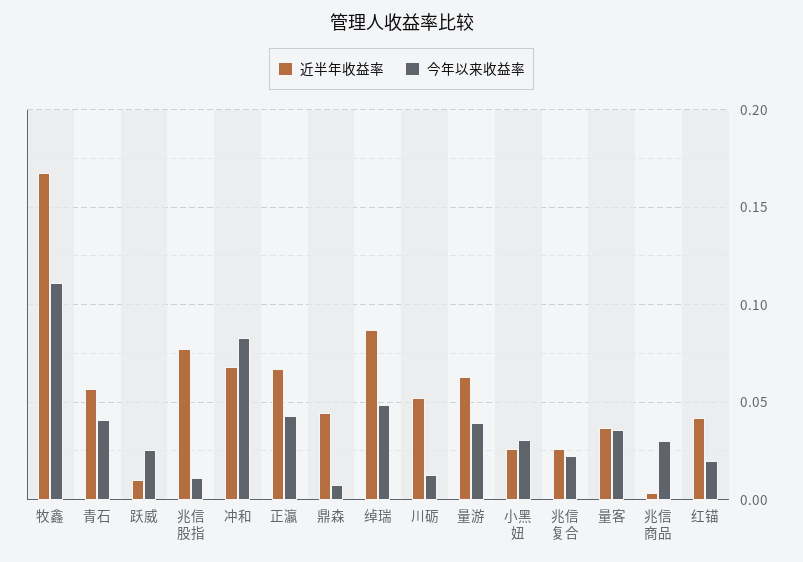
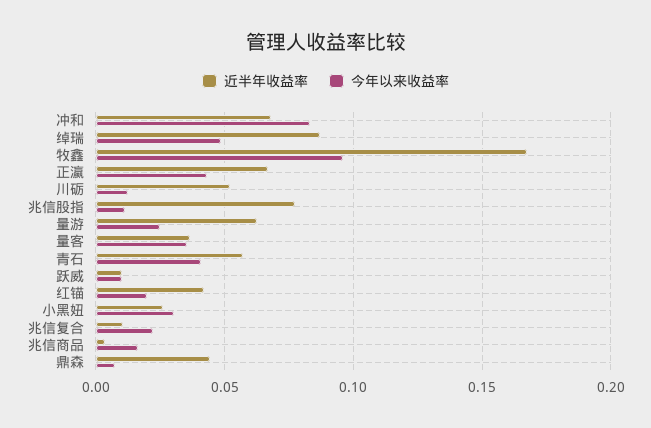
  {
    "近半年收益率": {
      "牧鑫": 0.165,
      "青石": 0.055,
      "跃威": 0.01,
      "兆信股指": 0.075,
      "冲和": 0.07,
      "正瀛": 0.065,
      "鼎森": 0.045,
      "绰瑞": 0.085,
      "川砺": 0.05,
      "量游": 0.065,
      "小黑妞": 0.025,
-     "兆信复合": 0.025,
+     "兆信复合": 0.01,
      "量客": 0.035,
      "兆信商品": 0.005,
      "红锚": 0.04
    },
    "今年以来收益率": {
-     "牧鑫": 0.11,
+     "牧鑫": 0.095,
      "青石": 0.04,
-     "跃威": 0.025,
+     "跃威": 0.01,
      "兆信股指": 0.01,
      "冲和": 0.085,
      "正瀛": 0.045,
      "鼎森": 0.01,
      "绰瑞": 0.05,
      "川砺": 0.015,
-     "量游": 0.04,
+     "量游": 0.025,
      "小黑妞": 0.03,
      "兆信复合": 0.02,
      "量客": 0.035,
-     "兆信商品": 0.03,
+     "兆信商品": 0.015,
      "红锚": 0.02
    }
  }

